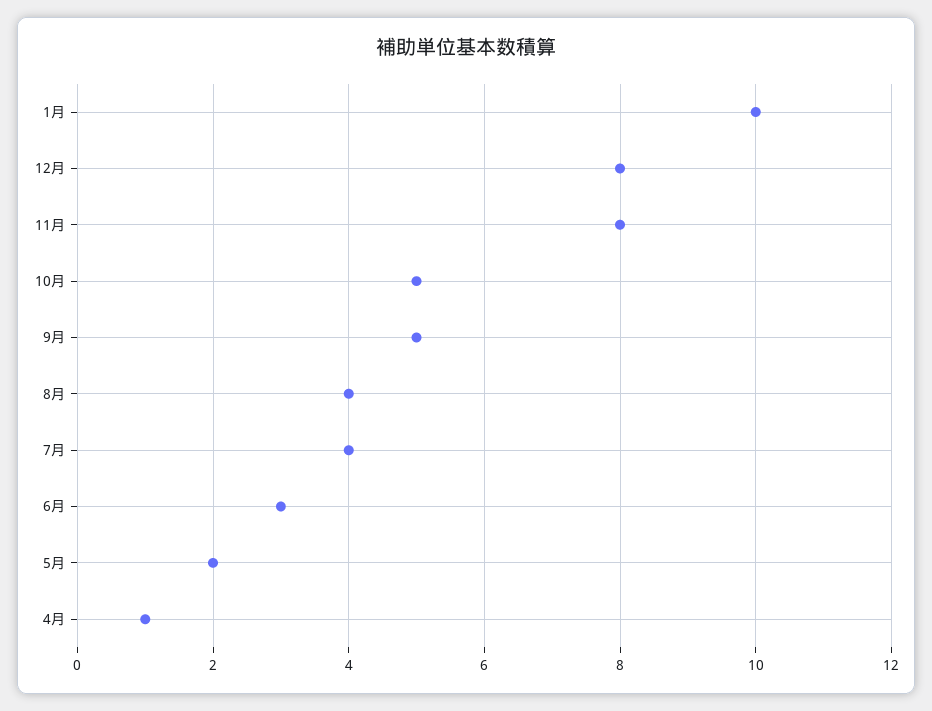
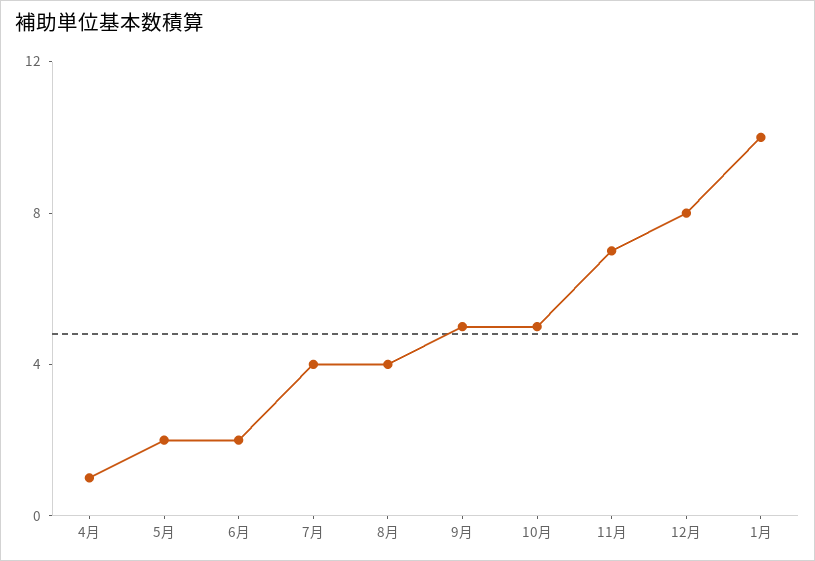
  {
    "1月": 10,
    "12月": 8,
-   "11月": 8,
+   "11月": 7,
    "10月": 5,
    "9月": 5,
    "8月": 4,
    "7月": 4,
-   "6月": 3,
+   "6月": 2,
    "5月": 2,
    "4月": 1
  }

